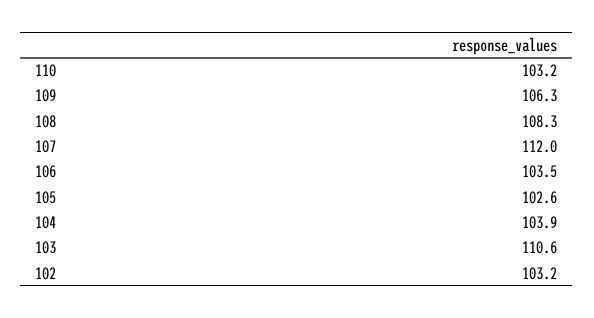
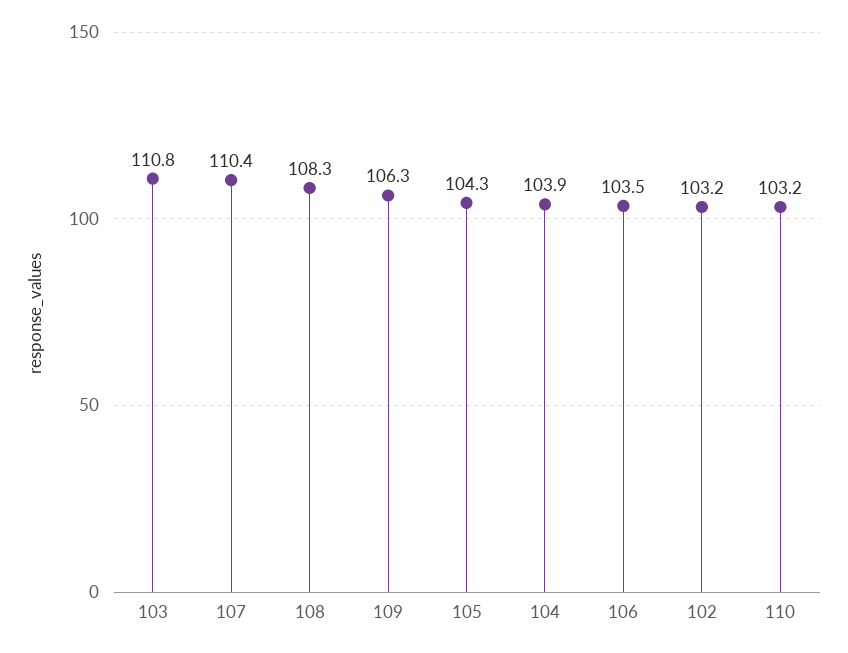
  {
    "110": 103.2,
    "109": 106.3,
    "108": 108.3,
-   "107": 112,
+   "107": 110.4,
    "106": 103.5,
-   "105": 102.6,
+   "105": 104.3,
    "104": 103.9,
-   "103": 110.6,
+   "103": 110.8,
    "102": 103.2
  }

